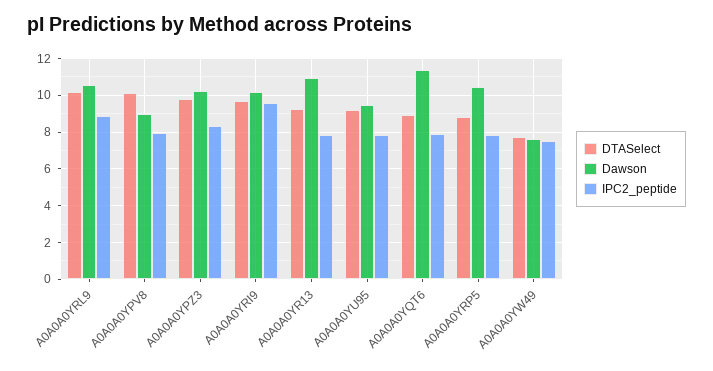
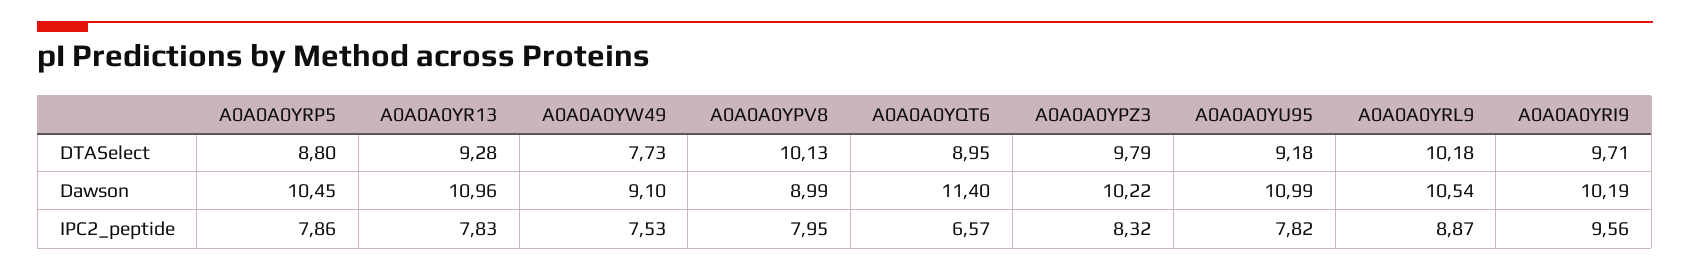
  {
    "DTASelect": {
      "A0A0A0YRL9": 10.18,
      "A0A0A0YPV8": 10.13,
      "A0A0A0YPZ3": 9.79,
      "A0A0A0YRI9": 9.71,
      "A0A0A0YR13": 9.28,
      "A0A0A0YU95": 9.18,
      "A0A0A0YQT6": 8.95,
      "A0A0A0YRP5": 8.8,
      "A0A0A0YW49": 7.73
    },
    "Dawson": {
      "A0A0A0YRL9": 10.54,
      "A0A0A0YPV8": 8.99,
      "A0A0A0YPZ3": 10.22,
      "A0A0A0YRI9": 10.19,
      "A0A0A0YR13": 10.96,
-     "A0A0A0YU95": 9.5,
+     "A0A0A0YU95": 10.99,
      "A0A0A0YQT6": 11.4,
      "A0A0A0YRP5": 10.45,
-     "A0A0A0YW49": 7.5
+     "A0A0A0YW49": 9.1
    },
    "IPC2_peptide": {
      "A0A0A0YRL9": 8.87,
      "A0A0A0YPV8": 7.95,
      "A0A0A0YPZ3": 8.32,
      "A0A0A0YRI9": 9.56,
      "A0A0A0YR13": 7.83,
      "A0A0A0YU95": 7.82,
-     "A0A0A0YQT6": 8,
+     "A0A0A0YQT6": 6.57,
      "A0A0A0YRP5": 7.86,
      "A0A0A0YW49": 7.53
    }
  }

